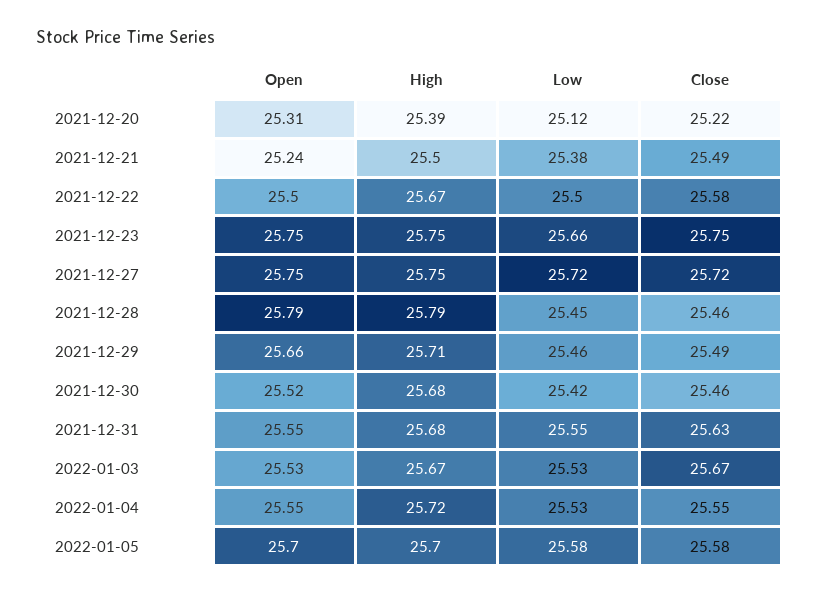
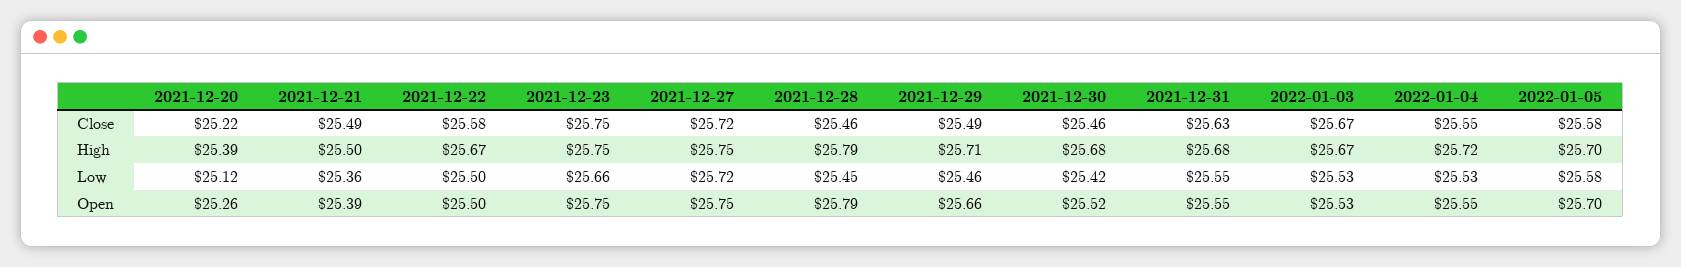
  {
    "Open": {
-     "2021-12-20": 25.31,
+     "2021-12-20": 25.26,
-     "2021-12-21": 25.24,
+     "2021-12-21": 25.39,
      "2021-12-22": 25.5,
      "2021-12-23": 25.75,
      "2021-12-27": 25.75,
      "2021-12-28": 25.79,
      "2021-12-29": 25.66,
      "2021-12-30": 25.52,
      "2021-12-31": 25.55,
      "2022-01-03": 25.53,
      "2022-01-04": 25.55,
      "2022-01-05": 25.7
    },
    "High": {
      "2021-12-20": 25.39,
      "2021-12-21": 25.5,
      "2021-12-22": 25.67,
      "2021-12-23": 25.75,
      "2021-12-27": 25.75,
      "2021-12-28": 25.79,
      "2021-12-29": 25.71,
      "2021-12-30": 25.68,
      "2021-12-31": 25.68,
      "2022-01-03": 25.67,
      "2022-01-04": 25.72,
      "2022-01-05": 25.7
    },
    "Low": {
      "2021-12-20": 25.12,
-     "2021-12-21": 25.38,
+     "2021-12-21": 25.36,
      "2021-12-22": 25.5,
      "2021-12-23": 25.66,
      "2021-12-27": 25.72,
      "2021-12-28": 25.45,
      "2021-12-29": 25.46,
      "2021-12-30": 25.42,
      "2021-12-31": 25.55,
      "2022-01-03": 25.53,
      "2022-01-04": 25.53,
      "2022-01-05": 25.58
    },
    "Close": {
      "2021-12-20": 25.22,
      "2021-12-21": 25.49,
      "2021-12-22": 25.58,
      "2021-12-23": 25.75,
      "2021-12-27": 25.72,
      "2021-12-28": 25.46,
      "2021-12-29": 25.49,
      "2021-12-30": 25.46,
      "2021-12-31": 25.63,
      "2022-01-03": 25.67,
      "2022-01-04": 25.55,
      "2022-01-05": 25.58
    }
  }

